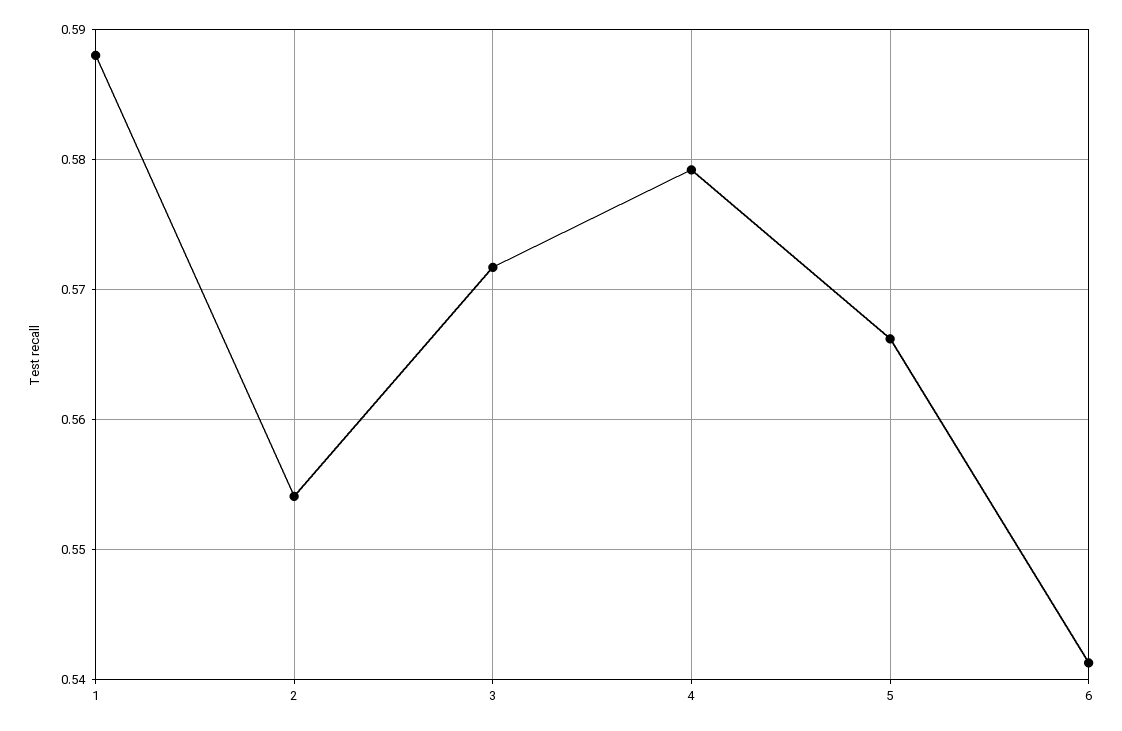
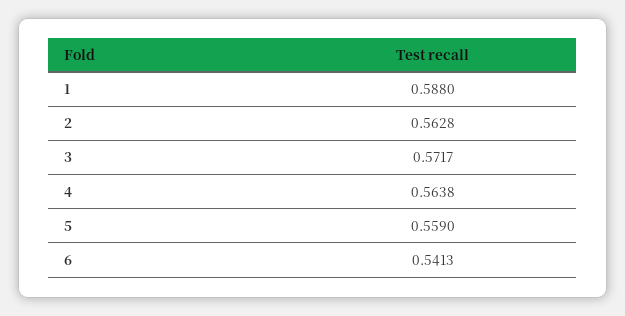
  {
    "1": 0.588,
-   "2": 0.554,
+   "2": 0.5628,
    "3": 0.5717,
-   "4": 0.579,
+   "4": 0.5638,
-   "5": 0.566,
+   "5": 0.559,
    "6": 0.5413
  }

